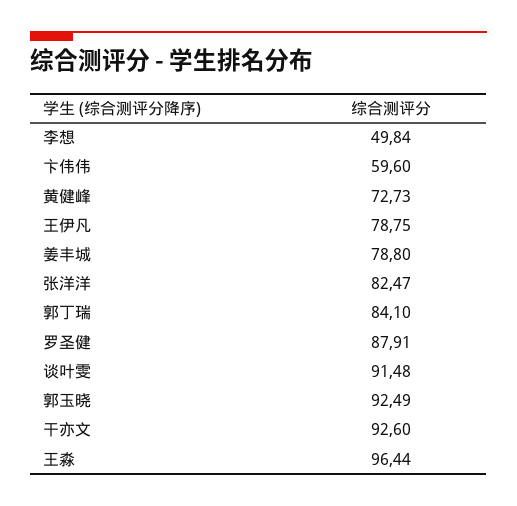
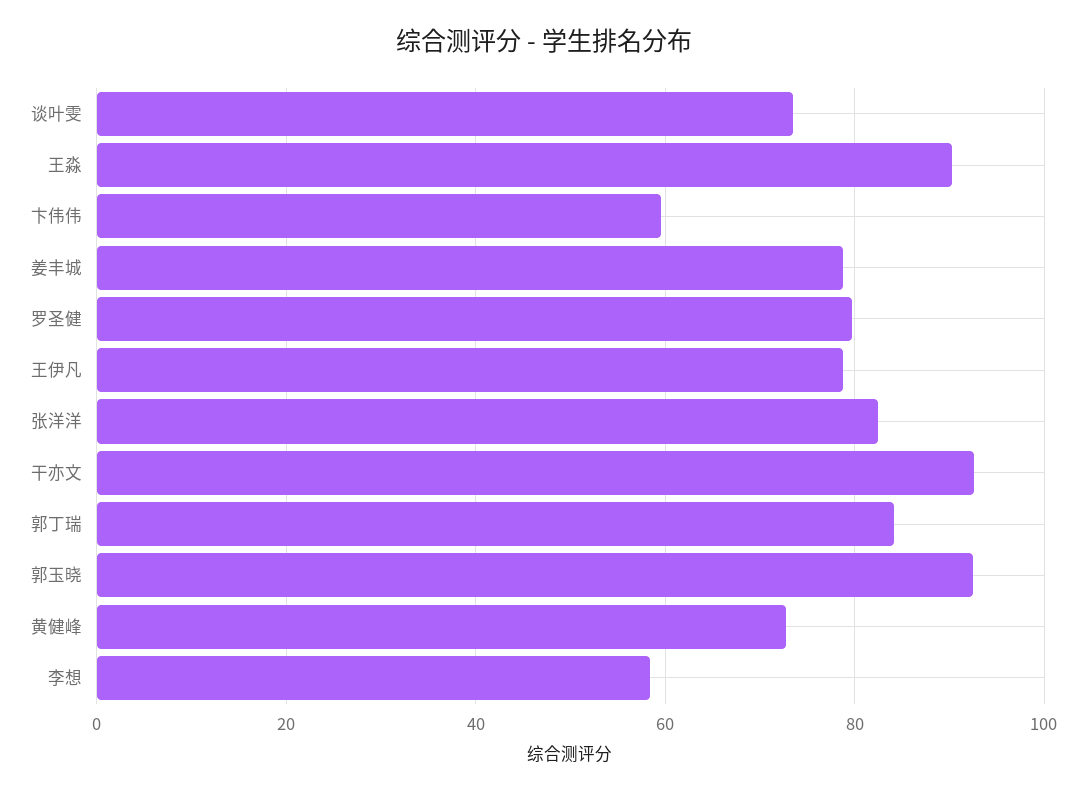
  {
-   "李想": 49.84,
+   "李想": 58,
    "卞伟伟": 59.6,
    "黄健峰": 72.73,
    "王伊凡": 78.75,
    "姜丰城": 78.8,
    "张洋洋": 82.47,
    "郭丁瑞": 84.1,
-   "罗圣健": 87.91,
+   "罗圣健": 80,
-   "谈叶雯": 91.48,
+   "谈叶雯": 74,
    "郭玉晓": 92.49,
    "干亦文": 92.6,
-   "王淼": 96.44
+   "王淼": 90
  }

